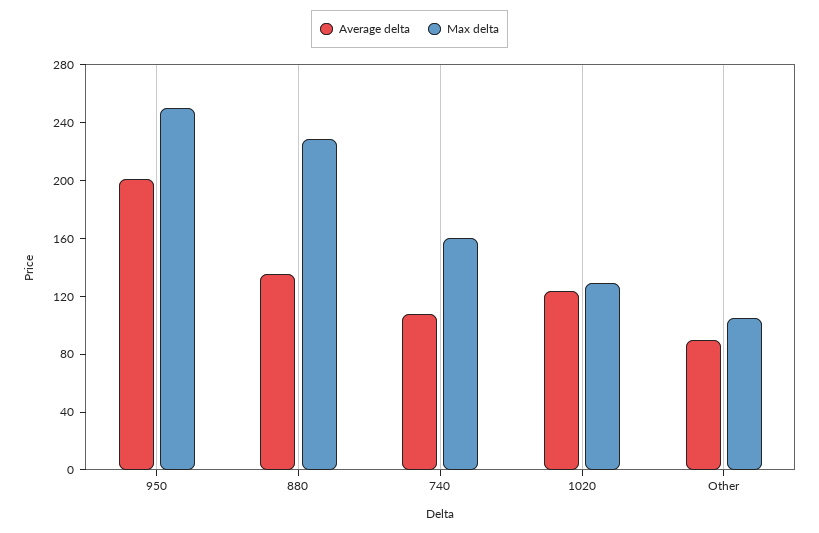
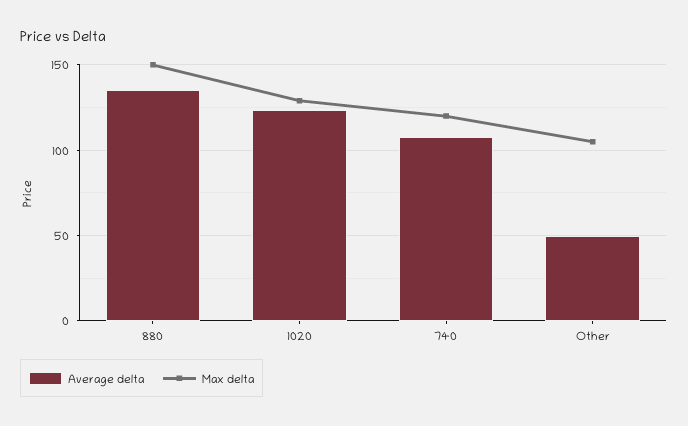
  {
    "Average delta": {
-     "950": 200,
      "880": 135,
      "740": 110,
      "1020": 125,
-     "Other": 90
+     "Other": 50
    },
    "Max delta": {
-     "950": 250,
-     "880": 230,
+     "880": 150,
-     "740": 160,
+     "740": 120,
      "1020": 130,
      "Other": 105
    }
  }

